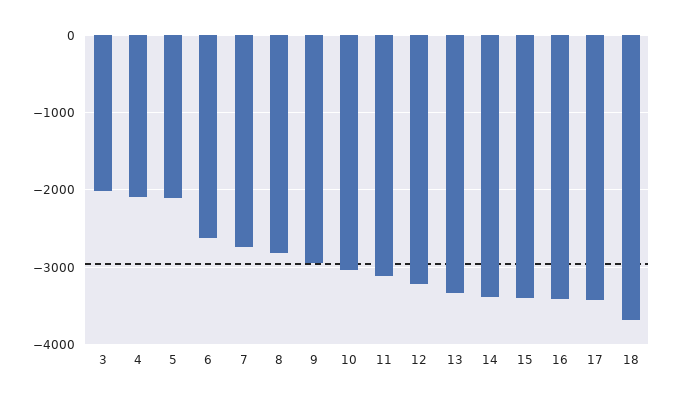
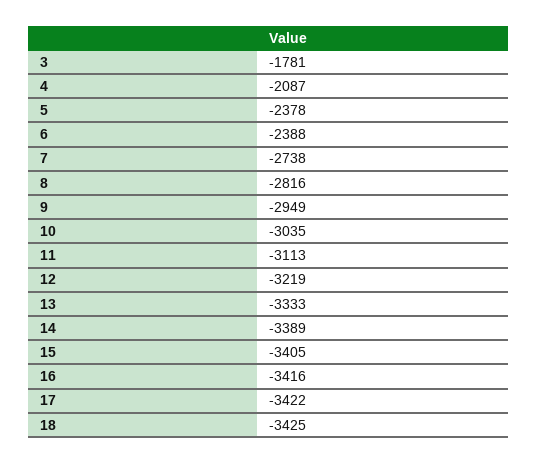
  {
-   "3": -2000,
+   "3": -1781,
    "4": -2087,
-   "5": -2100,
+   "5": -2378,
-   "6": -2600,
+   "6": -2388,
    "7": -2738,
    "8": -2816,
    "9": -2949,
    "10": -3035,
    "11": -3113,
    "12": -3219,
    "13": -3333,
    "14": -3389,
    "15": -3405,
    "16": -3416,
    "17": -3422,
-   "18": -3700
+   "18": -3425
  }

